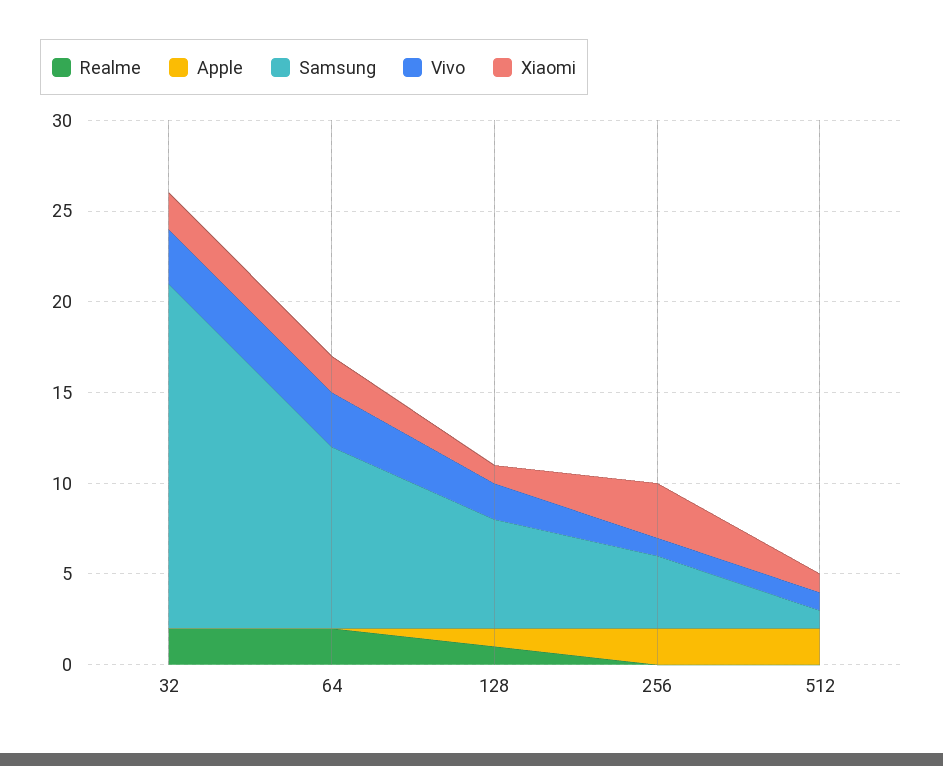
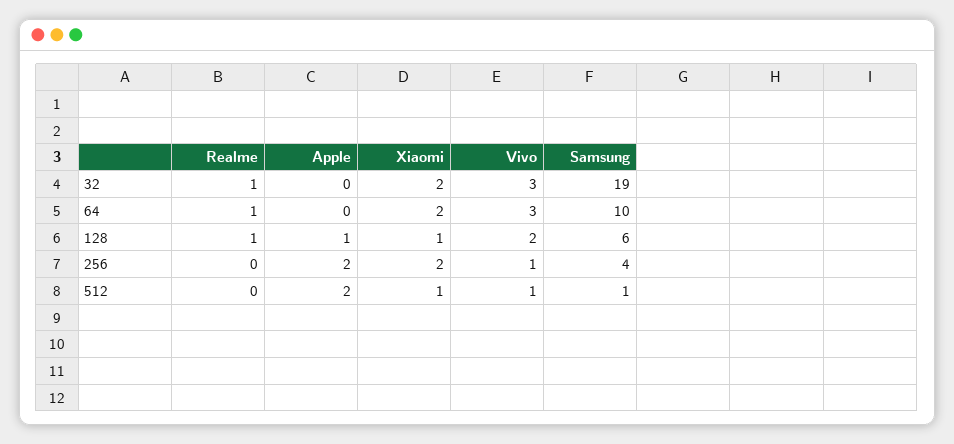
  {
    "Realme": {
-     "32": 2,
+     "32": 1,
-     "64": 2,
+     "64": 1,
      "128": 1,
      "256": 0,
      "512": 0
    },
    "Apple": {
      "32": 0,
      "64": 0,
      "128": 1,
      "256": 2,
      "512": 2
    },
    "Samsung": {
      "32": 19,
      "64": 10,
      "128": 6,
      "256": 4,
      "512": 1
    },
    "Vivo": {
      "32": 3,
      "64": 3,
      "128": 2,
      "256": 1,
      "512": 1
    },
    "Xiaomi": {
      "32": 2,
      "64": 2,
      "128": 1,
-     "256": 3,
+     "256": 2,
      "512": 1
    }
  }

